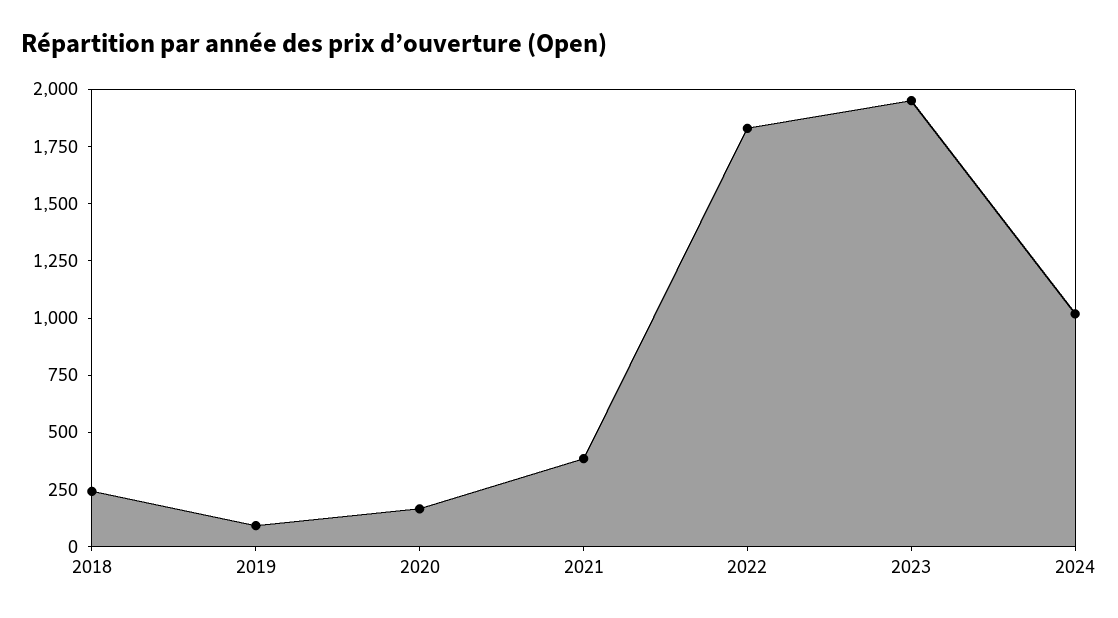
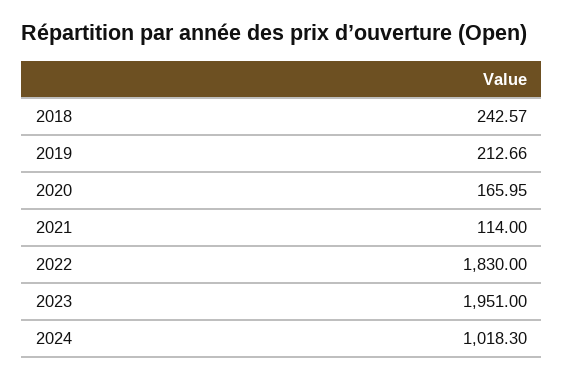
  {
    "2018": 242.57,
-   "2019": 100,
+   "2019": 212.66,
    "2020": 165.95,
-   "2021": 400,
+   "2021": 114,
    "2022": 1830,
    "2023": 1951,
    "2024": 1018.3
  }

